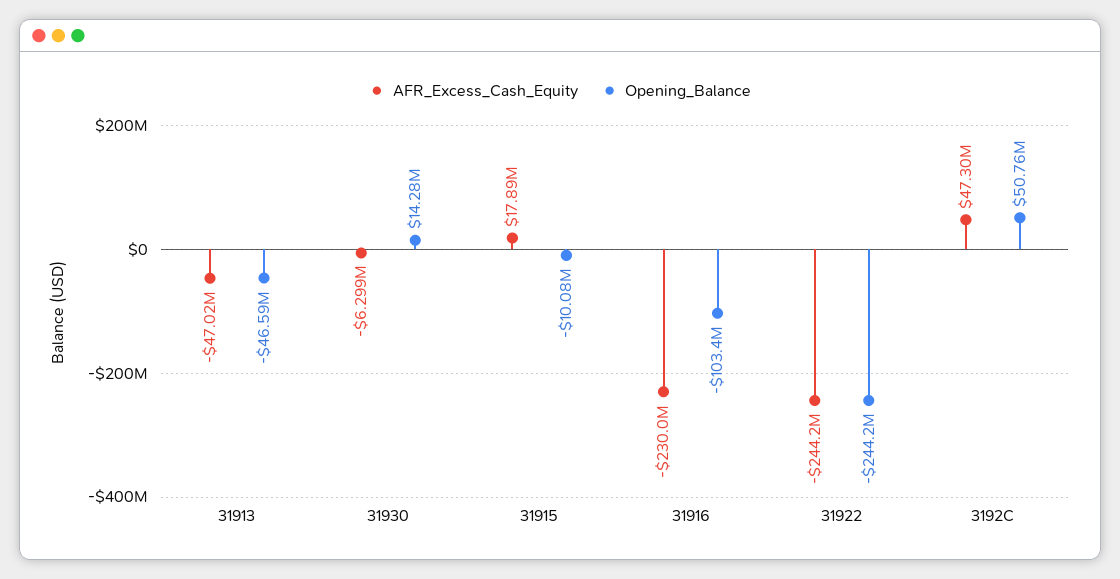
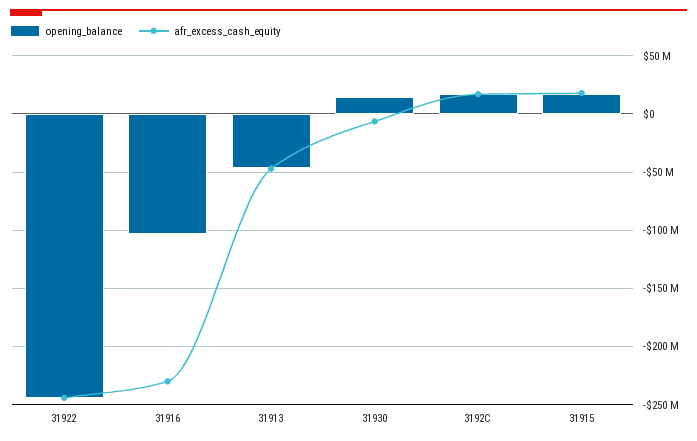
  {
    "AFR_Excess_Cash_Equity": {
      "31913": -47020000,
      "31930": -6299000,
      "31915": 17890000,
      "31916": -230000000,
      "31922": -244200000,
-     "3192C": 47300000
+     "3192C": 20000000
    },
    "Opening_Balance": {
      "31913": -46590000,
      "31930": 14280000,
-     "31915": -10080000,
+     "31915": 20000000,
      "31916": -103400000,
      "31922": -244200000,
-     "3192C": 50760000
+     "3192C": 20000000
    }
  }

